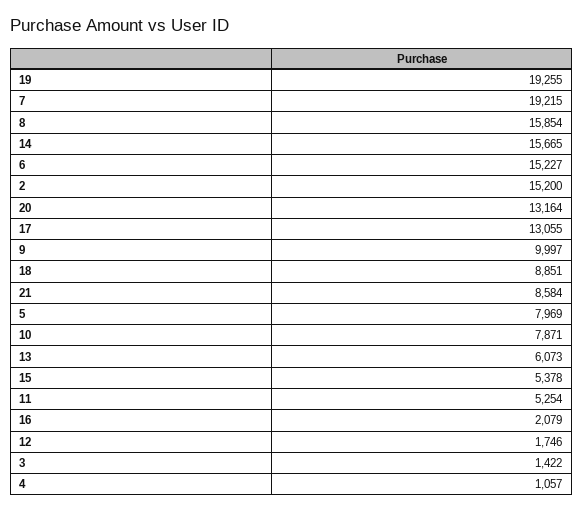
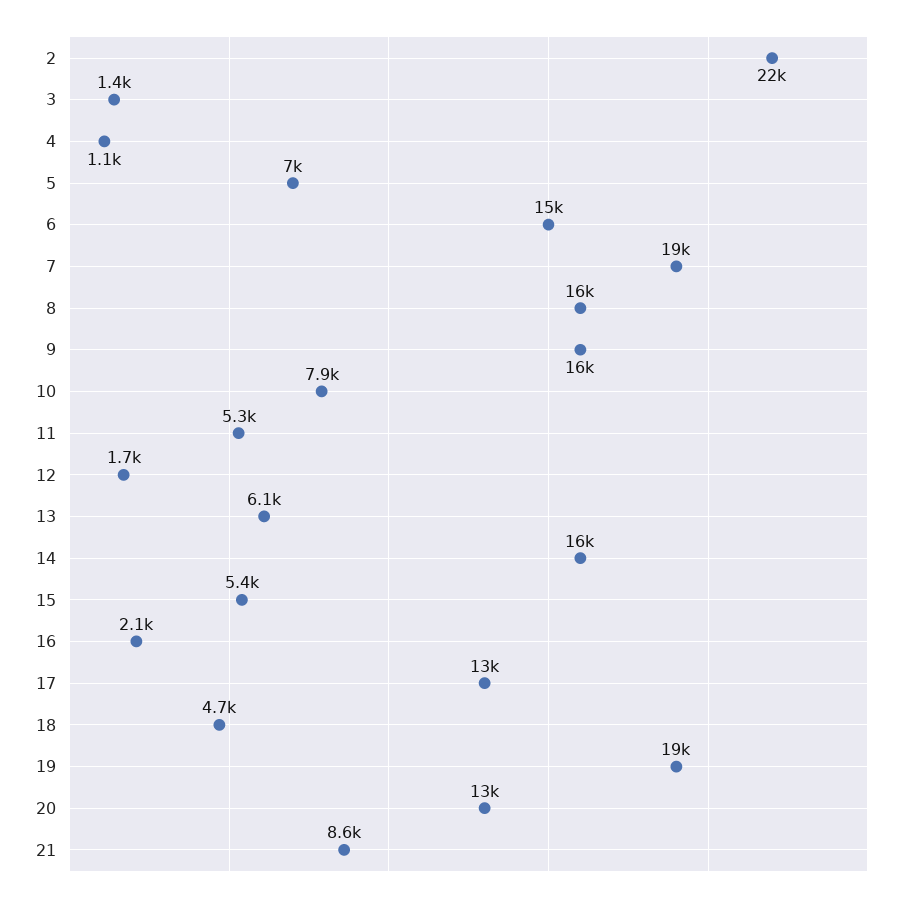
  {
    "19": 19255,
    "7": 19215,
    "8": 15854,
    "14": 15665,
    "6": 15227,
-   "2": 15200,
+   "2": 22000,
    "20": 13164,
    "17": 13055,
-   "9": 9997,
+   "9": 16000,
-   "18": 8851,
+   "18": 4700,
    "21": 8584,
-   "5": 7969,
+   "5": 7000,
    "10": 7871,
    "13": 6073,
    "15": 5378,
    "11": 5254,
    "16": 2079,
    "12": 1746,
    "3": 1422,
    "4": 1057
  }

